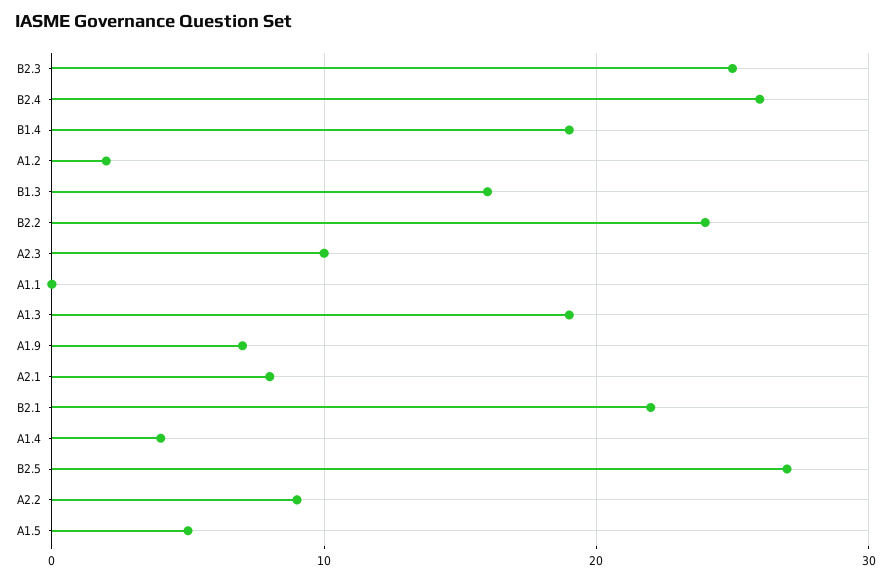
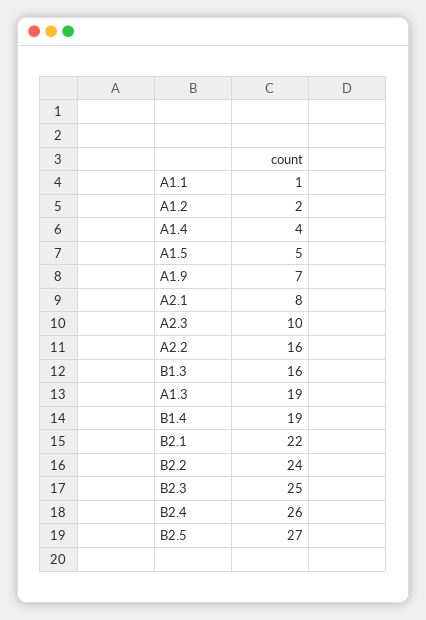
  {
    "B2.3": 25,
    "B2.4": 26,
    "B1.4": 19,
    "A1.2": 2,
    "B1.3": 16,
    "B2.2": 24,
    "A2.3": 10,
-   "A1.1": 0,
+   "A1.1": 1,
    "A1.3": 19,
    "A1.9": 7,
    "A2.1": 8,
    "B2.1": 22,
    "A1.4": 4,
    "B2.5": 27,
-   "A2.2": 9,
+   "A2.2": 16,
    "A1.5": 5
  }

